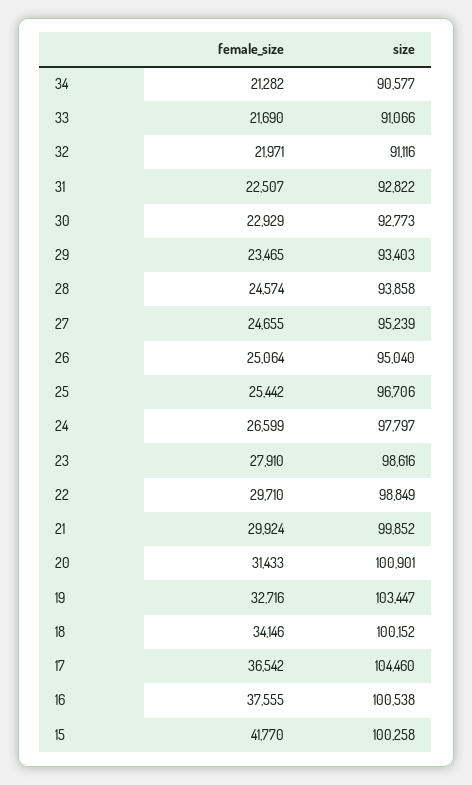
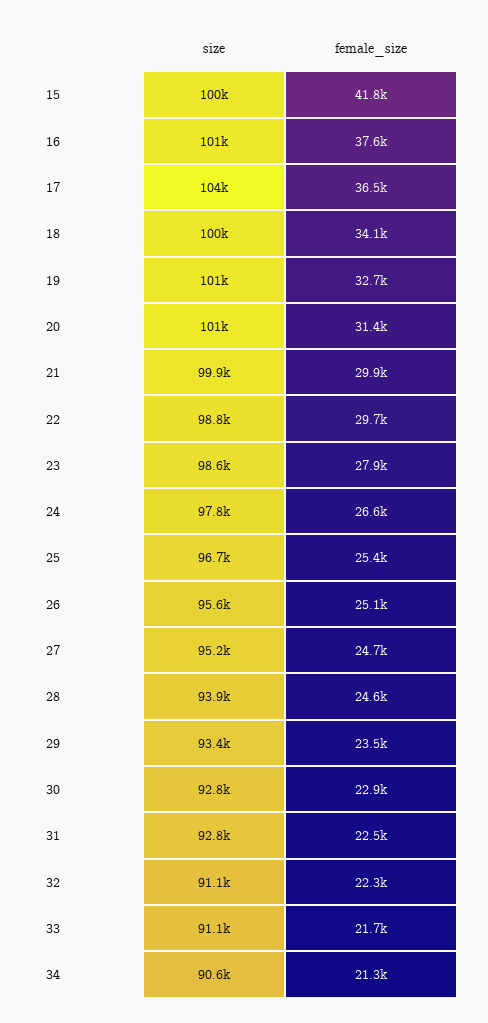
  {
    "female_size": {
      "34": 21282,
      "33": 21690,
-     "32": 21971,
+     "32": 22300,
      "31": 22507,
      "30": 22929,
      "29": 23465,
      "28": 24574,
      "27": 24655,
      "26": 25064,
      "25": 25442,
      "24": 26599,
      "23": 27910,
      "22": 29710,
      "21": 29924,
      "20": 31433,
      "19": 32716,
      "18": 34146,
      "17": 36542,
      "16": 37555,
      "15": 41770
    },
    "size": {
      "34": 90577,
      "33": 91066,
      "32": 91116,
      "31": 92822,
      "30": 92773,
      "29": 93403,
      "28": 93858,
      "27": 95239,
-     "26": 95040,
+     "26": 95600,
      "25": 96706,
      "24": 97797,
      "23": 98616,
      "22": 98849,
      "21": 99852,
      "20": 100901,
-     "19": 103447,
+     "19": 101000,
      "18": 100152,
      "17": 104460,
      "16": 100538,
      "15": 100258
    }
  }

